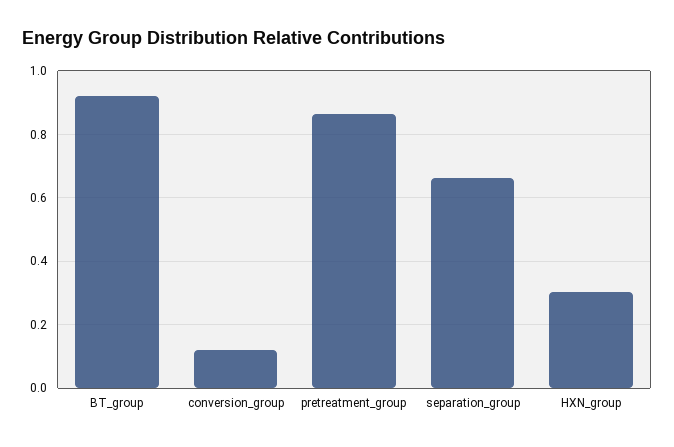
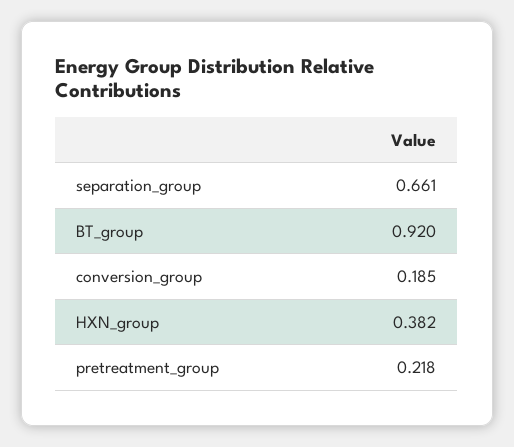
  {
    "BT_group": 0.92,
-   "conversion_group": 0.12,
+   "conversion_group": 0.185,
-   "pretreatment_group": 0.86,
+   "pretreatment_group": 0.218,
    "separation_group": 0.661,
-   "HXN_group": 0.3
+   "HXN_group": 0.382
  }

